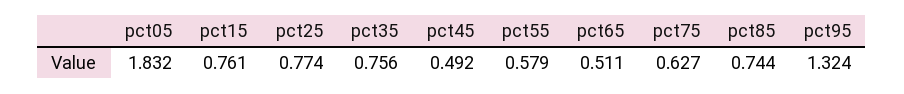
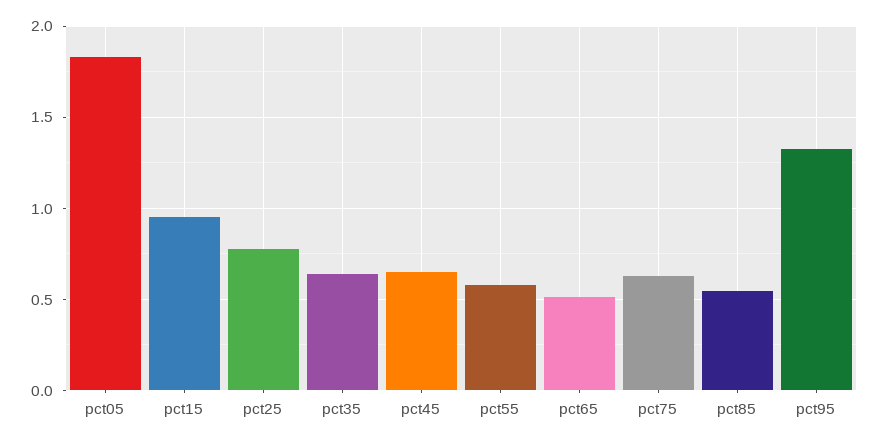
  {
    "pct05": 1.832,
-   "pct15": 0.761,
+   "pct15": 0.95,
    "pct25": 0.774,
-   "pct35": 0.756,
+   "pct35": 0.65,
-   "pct45": 0.492,
+   "pct45": 0.65,
    "pct55": 0.579,
    "pct65": 0.511,
    "pct75": 0.627,
-   "pct85": 0.744,
+   "pct85": 0.55,
    "pct95": 1.324
  }

